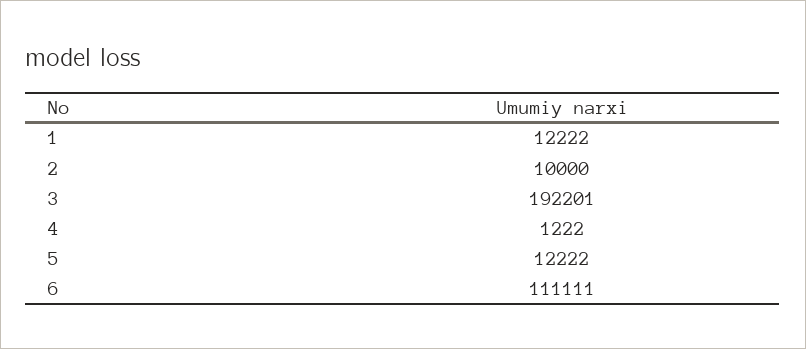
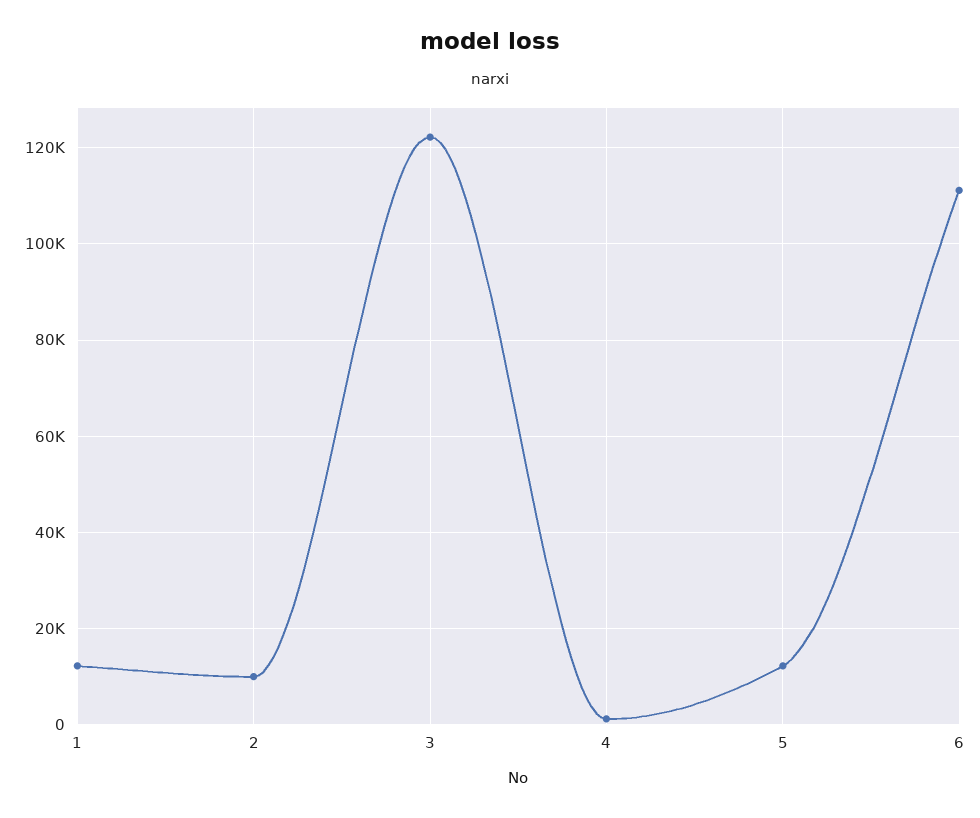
  {
    "1": 12222,
    "2": 10000,
-   "3": 192201,
+   "3": 122000,
    "4": 1222,
    "5": 12222,
    "6": 111111
  }

